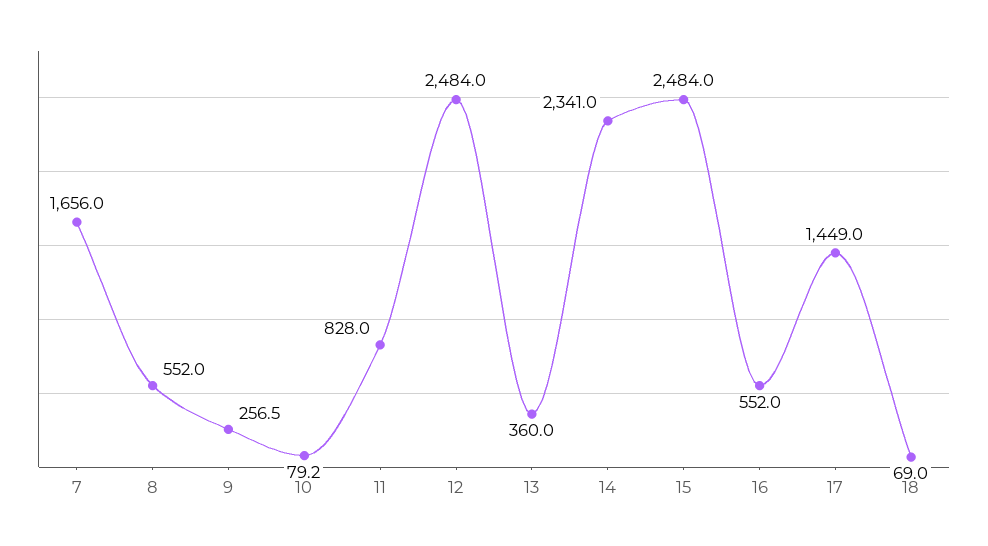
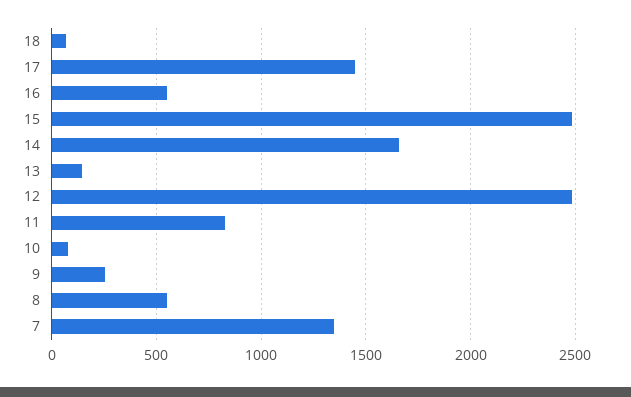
  {
-   "7": 1656,
+   "7": 1350,
    "8": 552,
    "9": 256.5,
    "10": 79.2,
    "11": 828,
    "12": 2484,
-   "13": 360,
+   "13": 150,
-   "14": 2341,
+   "14": 1650,
    "15": 2484,
    "16": 552,
    "17": 1449,
    "18": 69
  }

